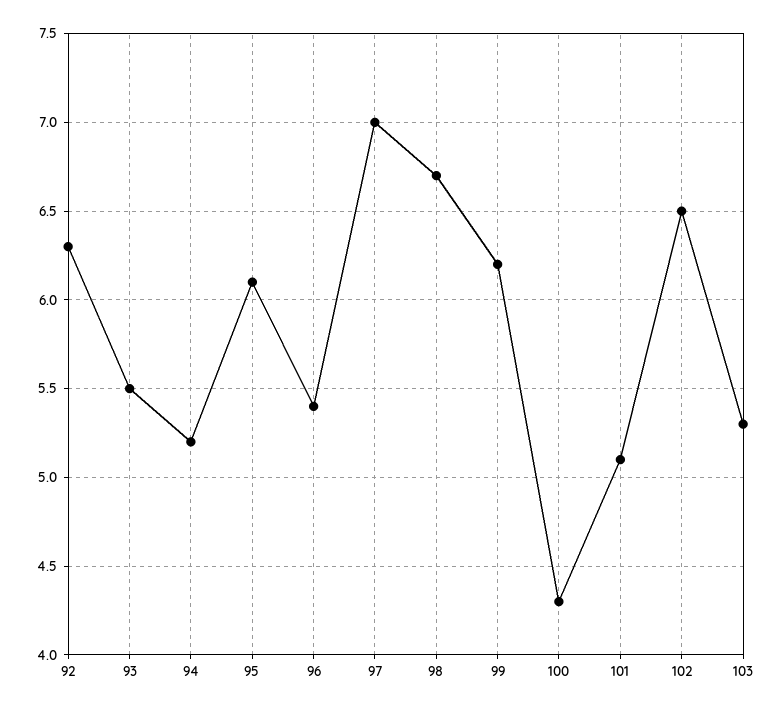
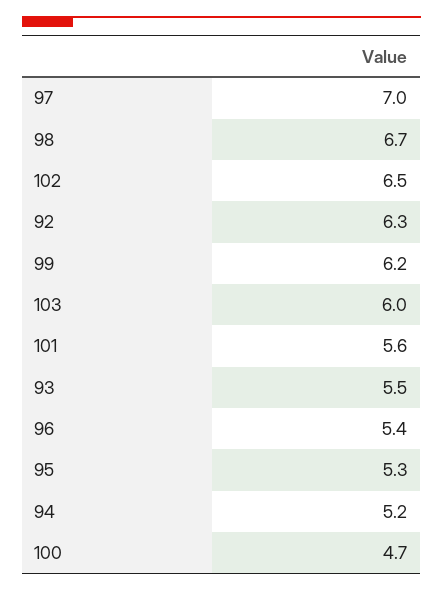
  {
    "92": 6.3,
    "93": 5.5,
    "94": 5.2,
-   "95": 6.1,
+   "95": 5.3,
    "96": 5.4,
    "97": 7,
    "98": 6.7,
    "99": 6.2,
-   "100": 4.3,
+   "100": 4.7,
-   "101": 5.1,
+   "101": 5.6,
    "102": 6.5,
-   "103": 5.3
+   "103": 6
  }

